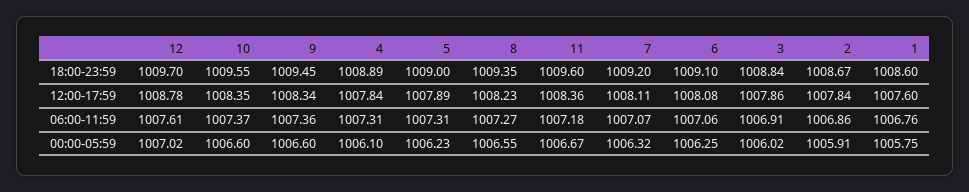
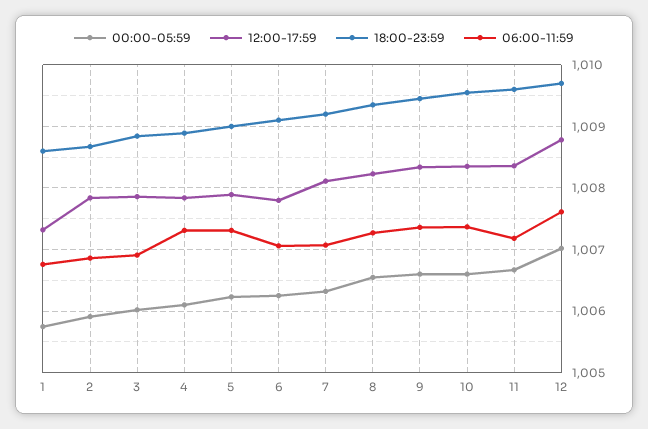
  {
    "18:00-23:59": {
      "12": 1009.7,
      "10": 1009.55,
      "9": 1009.45,
      "4": 1008.89,
      "5": 1009,
      "8": 1009.35,
      "11": 1009.6,
      "7": 1009.2,
      "6": 1009.1,
      "3": 1008.84,
      "2": 1008.67,
      "1": 1008.6
    },
    "12:00-17:59": {
      "12": 1008.78,
      "10": 1008.35,
      "9": 1008.34,
      "4": 1007.84,
      "5": 1007.89,
      "8": 1008.23,
      "11": 1008.36,
      "7": 1008.11,
-     "6": 1008.08,
+     "6": 1007.8,
      "3": 1007.86,
      "2": 1007.84,
-     "1": 1007.6
+     "1": 1007.3
    },
    "06:00-11:59": {
      "12": 1007.61,
      "10": 1007.37,
      "9": 1007.36,
      "4": 1007.31,
      "5": 1007.31,
      "8": 1007.27,
      "11": 1007.18,
      "7": 1007.07,
      "6": 1007.06,
      "3": 1006.91,
      "2": 1006.86,
      "1": 1006.76
    },
    "00:00-05:59": {
      "12": 1007.02,
      "10": 1006.6,
      "9": 1006.6,
      "4": 1006.1,
      "5": 1006.23,
      "8": 1006.55,
      "11": 1006.67,
      "7": 1006.32,
      "6": 1006.25,
      "3": 1006.02,
      "2": 1005.91,
      "1": 1005.75
    }
  }

